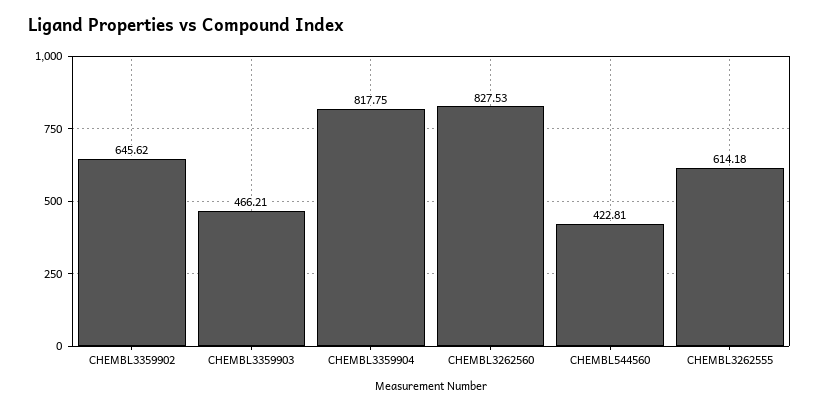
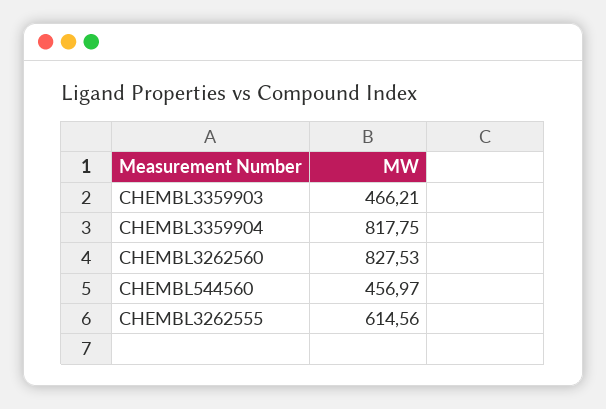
  {
-   "CHEMBL3359902": 645.62,
    "CHEMBL3359903": 466.21,
    "CHEMBL3359904": 817.75,
    "CHEMBL3262560": 827.53,
-   "CHEMBL544560": 422.81,
+   "CHEMBL544560": 456.97,
-   "CHEMBL3262555": 614.18
+   "CHEMBL3262555": 614.56
  }

